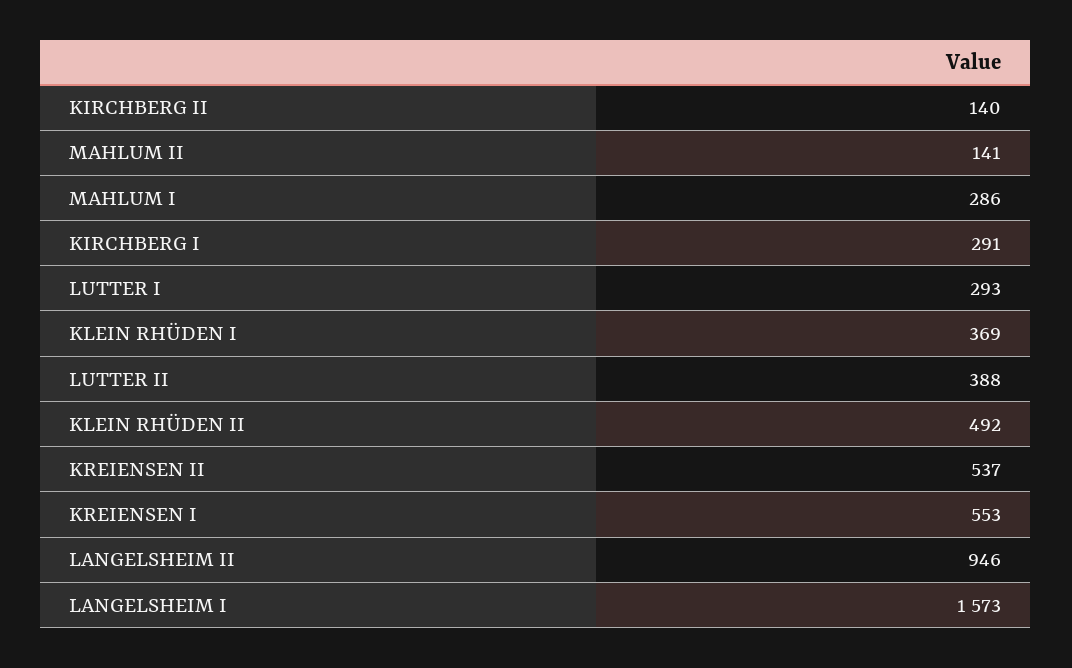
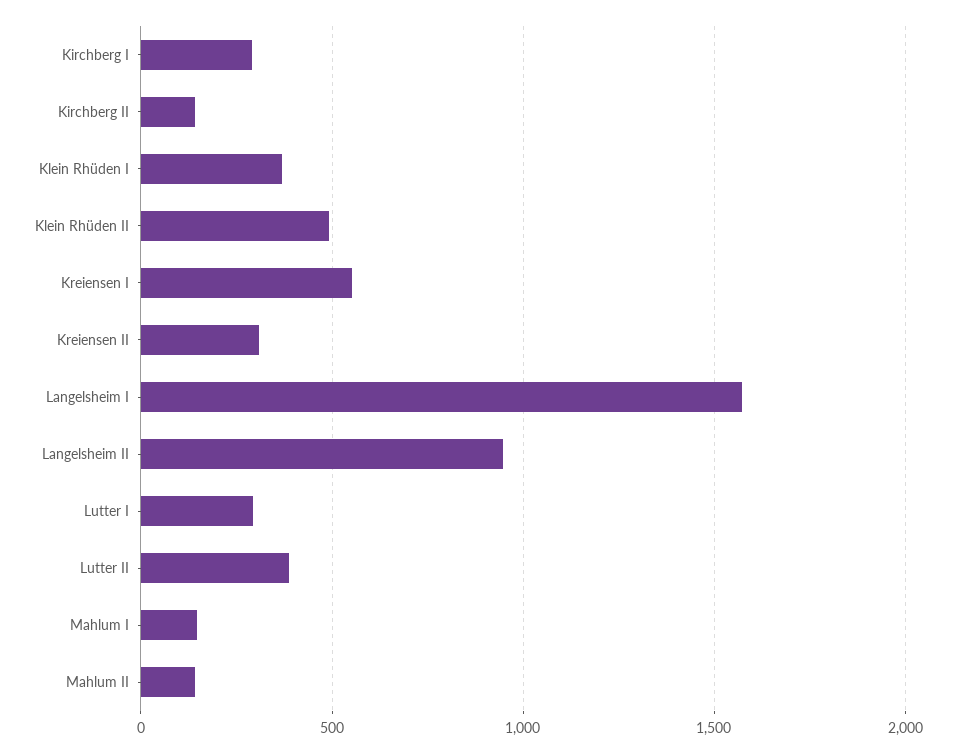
  {
    "KIRCHBERG II": 140,
    "MAHLUM II": 141,
-   "MAHLUM I": 286,
+   "MAHLUM I": 150,
    "KIRCHBERG I": 291,
    "LUTTER I": 293,
    "KLEIN RHÜDEN I": 369,
    "LUTTER II": 388,
    "KLEIN RHÜDEN II": 492,
-   "KREIENSEN II": 537,
+   "KREIENSEN II": 300,
    "KREIENSEN I": 553,
    "LANGELSHEIM II": 946,
    "LANGELSHEIM I": 1573
  }

